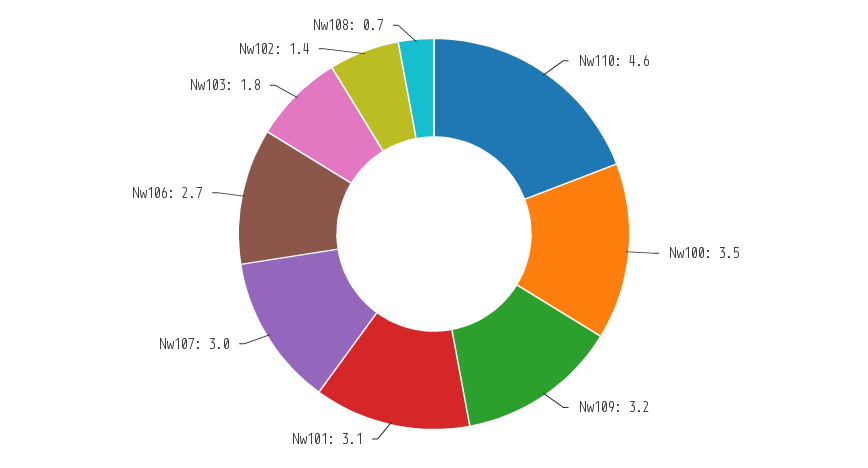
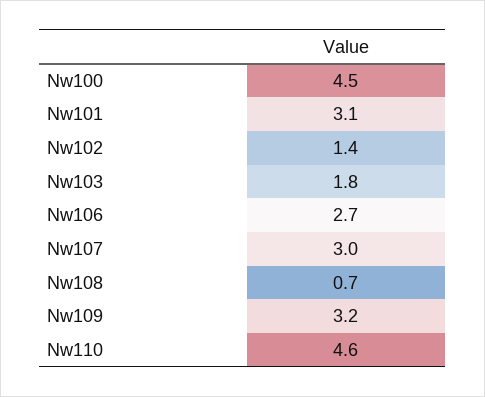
  {
    "Nw110": 4.6,
-   "Nw100": 3.5,
+   "Nw100": 4.5,
    "Nw109": 3.2,
    "Nw101": 3.1,
    "Nw107": 3,
    "Nw106": 2.7,
    "Nw103": 1.8,
    "Nw102": 1.4,
    "Nw108": 0.7
  }

